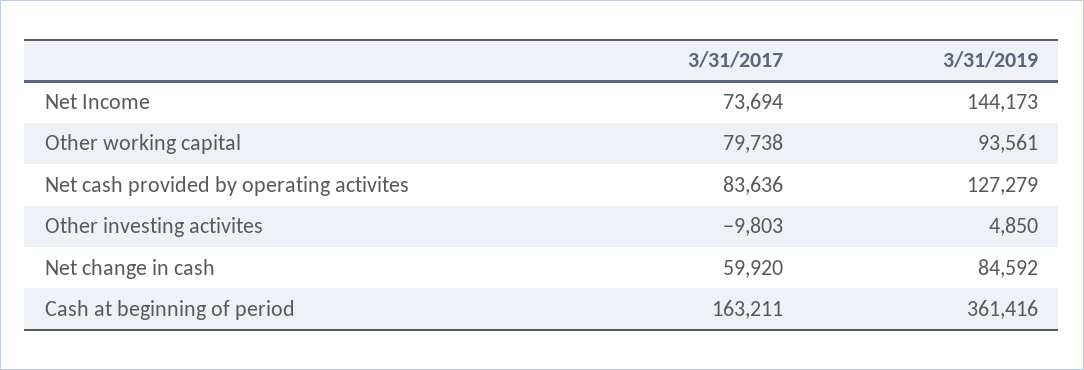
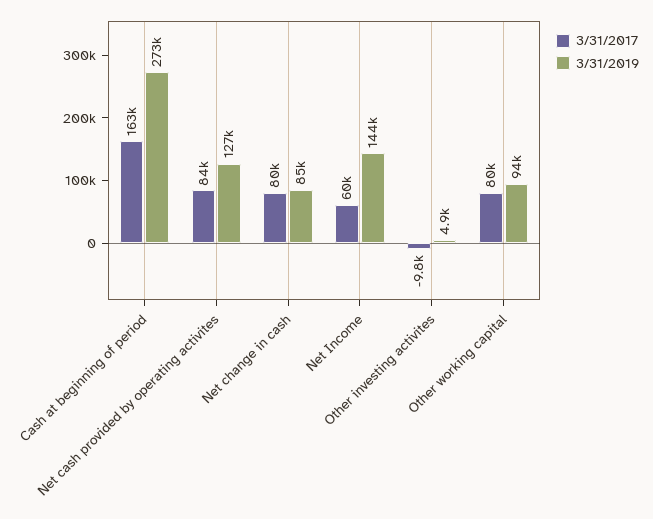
  {
    "3/31/2017": {
-     "Net Income": 73694,
+     "Net Income": 60000,
      "Other working capital": 79738,
      "Net cash provided by operating activites": 83636,
      "Other investing activites": -9803,
-     "Net change in cash": 59920,
+     "Net change in cash": 80000,
      "Cash at beginning of period": 163211
    },
    "3/31/2019": {
      "Net Income": 144173,
      "Other working capital": 93561,
      "Net cash provided by operating activites": 127279,
      "Other investing activites": 4850,
      "Net change in cash": 84592,
-     "Cash at beginning of period": 361416
+     "Cash at beginning of period": 273000
    }
  }

